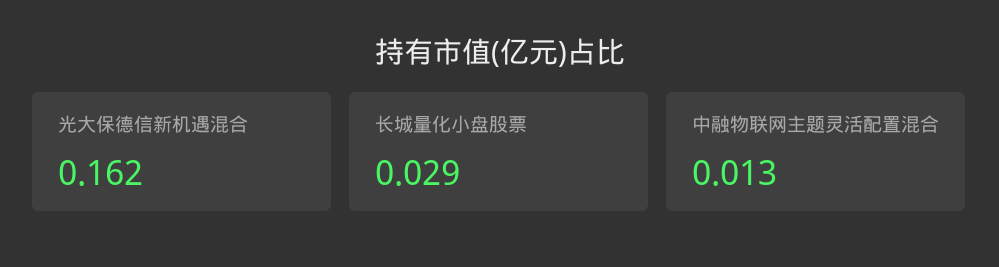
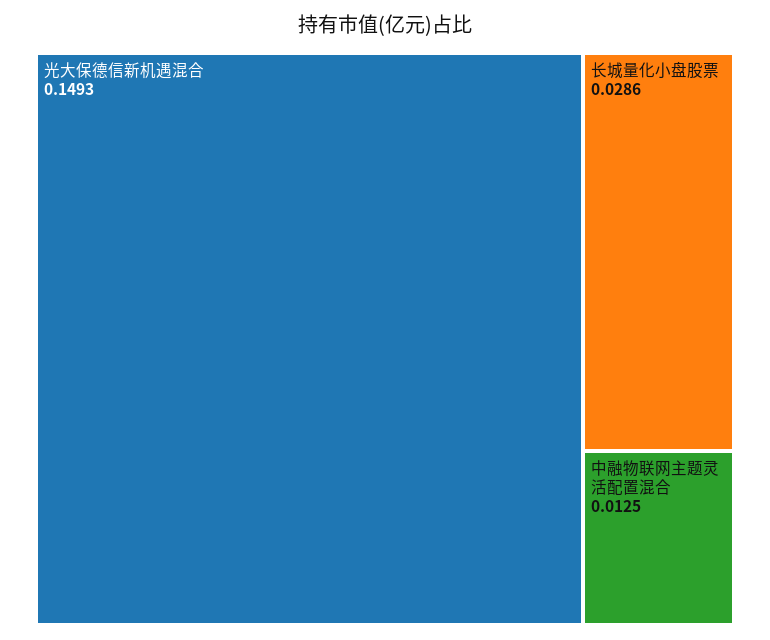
  {
-   "光大保德信新机遇混合": 0.162,
+   "光大保德信新机遇混合": 0.1493,
    "长城量化小盘股票": 0.0286,
    "中融物联网主题灵活配置混合": 0.0125
  }

